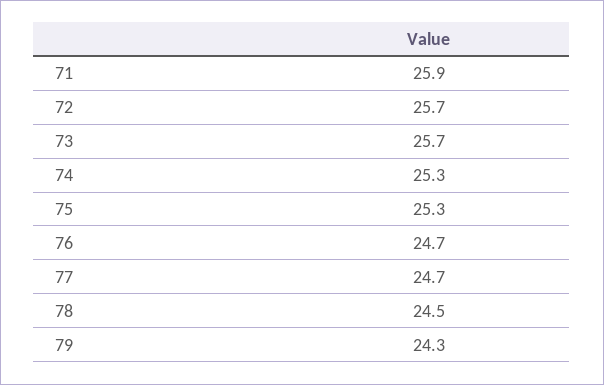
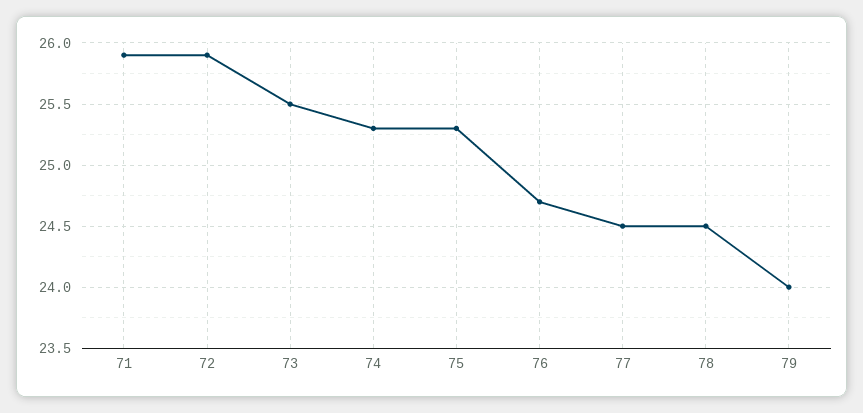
  {
    "71": 25.9,
-   "72": 25.7,
+   "72": 25.9,
-   "73": 25.7,
+   "73": 25.5,
    "74": 25.3,
    "75": 25.3,
    "76": 24.7,
-   "77": 24.7,
+   "77": 24.5,
    "78": 24.5,
-   "79": 24.3
+   "79": 24
  }

